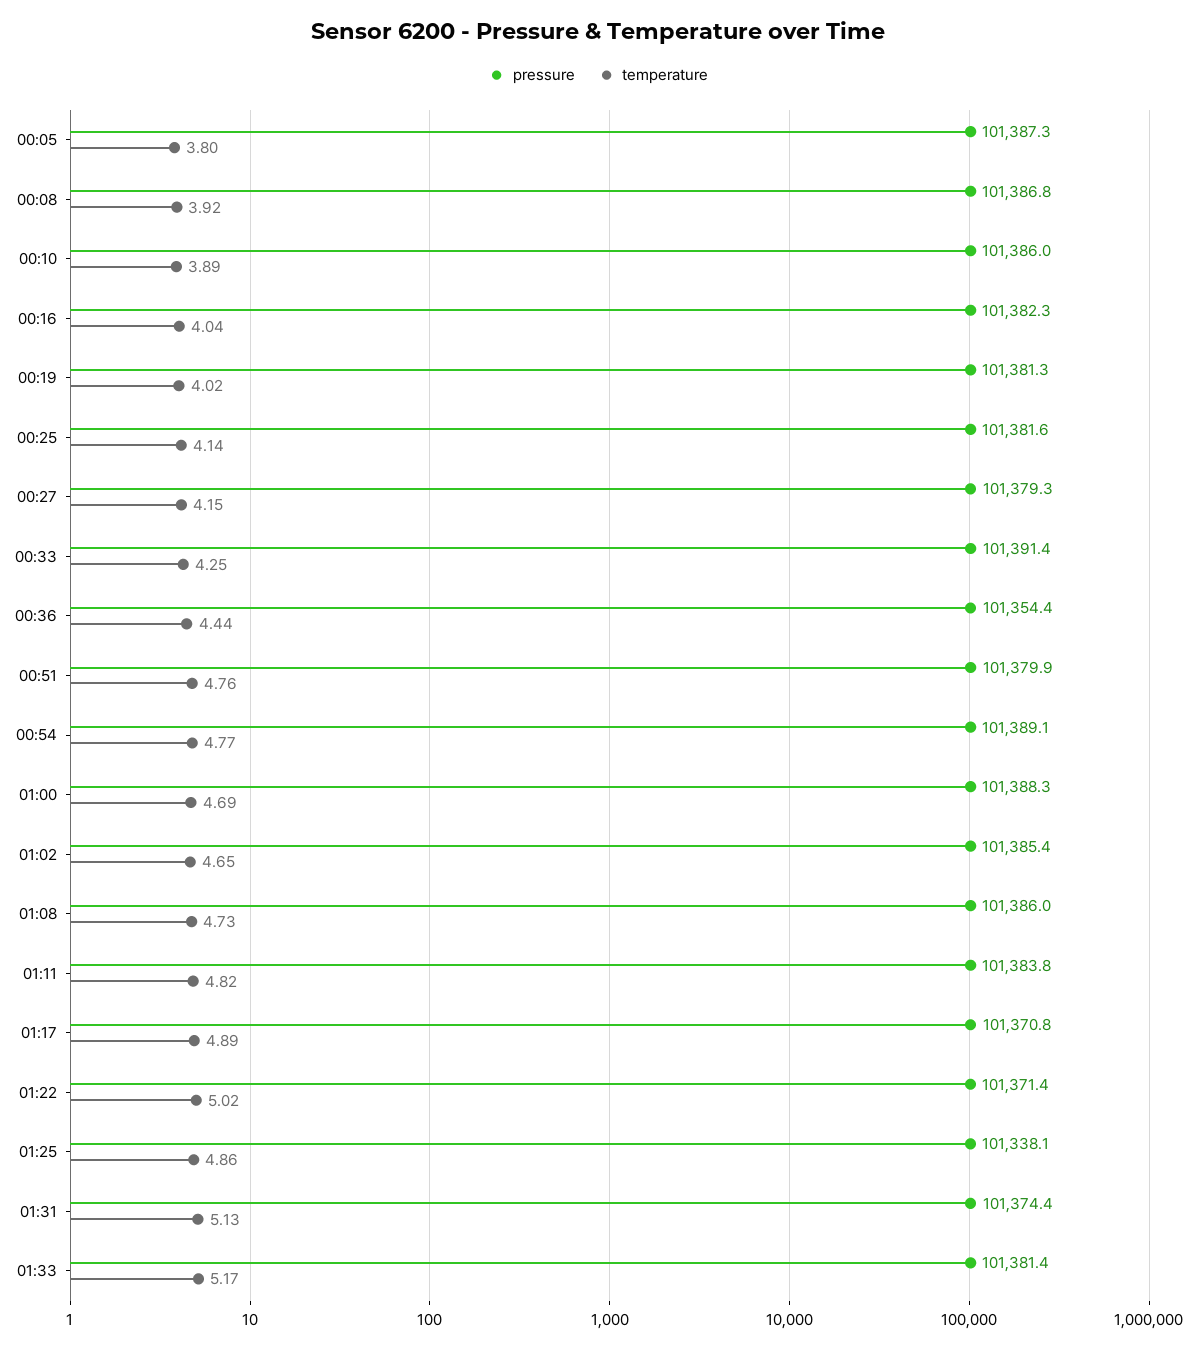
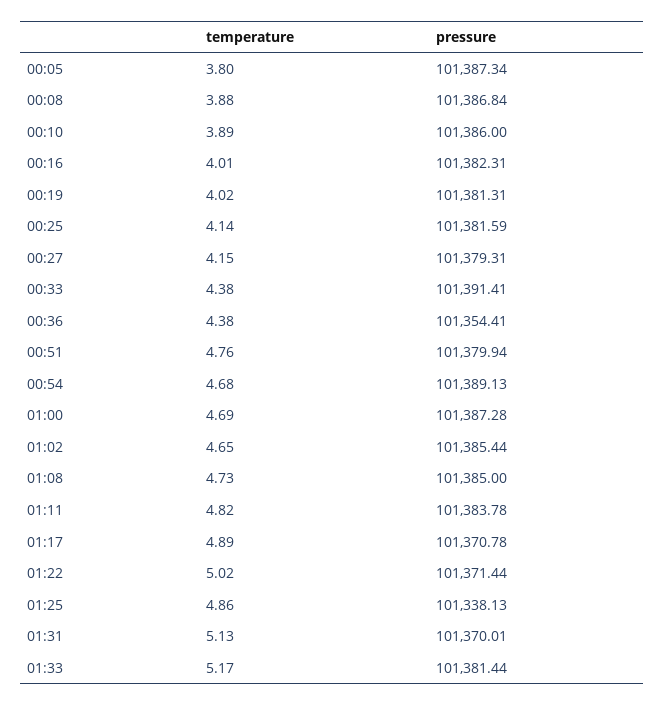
  {
    "pressure": {
      "00:05": 101387.34,
      "00:08": 101386.84,
      "00:10": 101386,
      "00:16": 101382.31,
      "00:19": 101381.31,
      "00:25": 101381.59,
      "00:27": 101379.31,
      "00:33": 101391.41,
      "00:36": 101354.41,
      "00:51": 101379.94,
      "00:54": 101389.13,
-     "01:00": 101388.3,
+     "01:00": 101387.28,
      "01:02": 101385.44,
-     "01:08": 101386,
+     "01:08": 101385,
      "01:11": 101383.78,
      "01:17": 101370.78,
      "01:22": 101371.44,
      "01:25": 101338.13,
-     "01:31": 101374.4,
+     "01:31": 101370.01,
      "01:33": 101381.44
    },
    "temperature": {
      "00:05": 3.8,
-     "00:08": 3.92,
+     "00:08": 3.88,
      "00:10": 3.89,
-     "00:16": 4.04,
+     "00:16": 4.01,
      "00:19": 4.02,
      "00:25": 4.14,
      "00:27": 4.15,
-     "00:33": 4.25,
+     "00:33": 4.38,
-     "00:36": 4.44,
+     "00:36": 4.38,
      "00:51": 4.76,
-     "00:54": 4.77,
+     "00:54": 4.68,
      "01:00": 4.69,
      "01:02": 4.65,
      "01:08": 4.73,
      "01:11": 4.82,
      "01:17": 4.89,
      "01:22": 5.02,
      "01:25": 4.86,
      "01:31": 5.13,
      "01:33": 5.17
    }
  }

